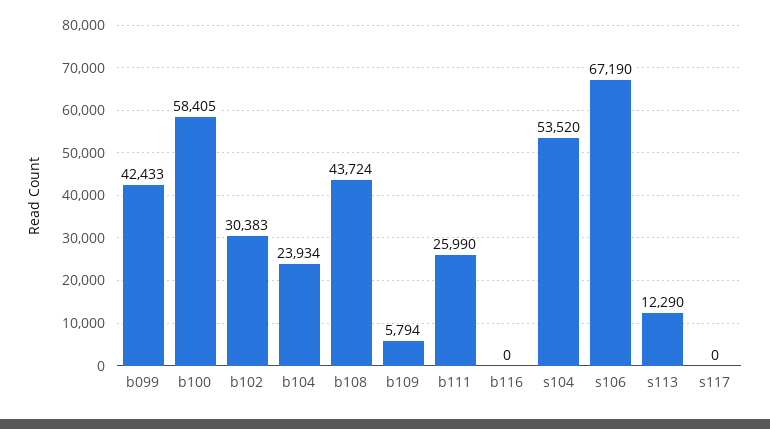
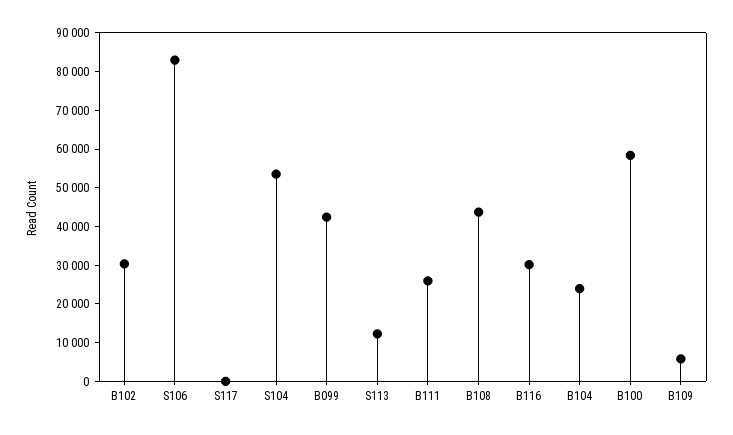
  {
    "b099": 42433,
    "b100": 58405,
    "b102": 30383,
    "b104": 23934,
    "b108": 43724,
    "b109": 5794,
    "b111": 25990,
-   "b116": 0,
+   "b116": 30000,
    "s104": 53520,
-   "s106": 67190,
+   "s106": 82500,
    "s113": 12290,
    "s117": 0
  }

